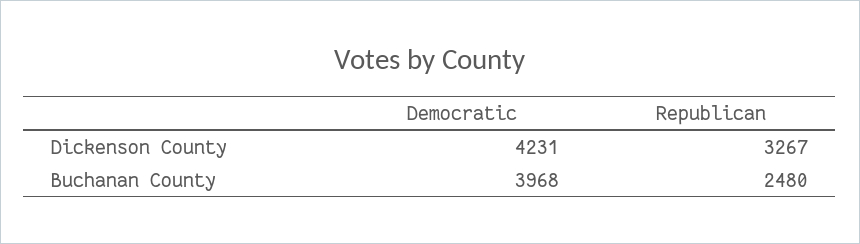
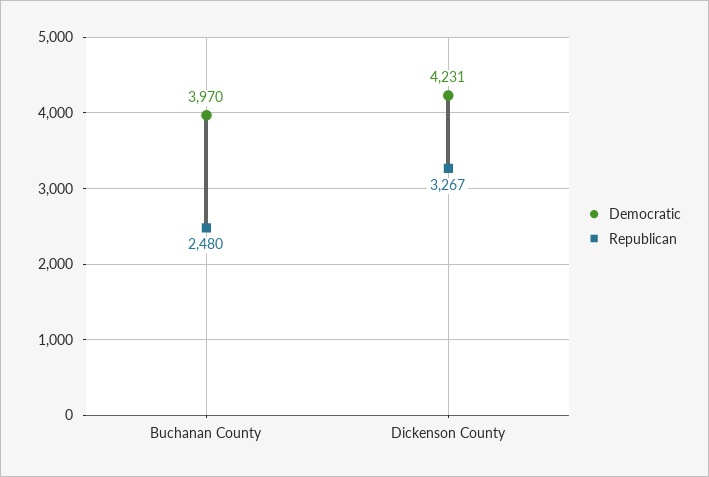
  {
    "Democratic": {
      "Dickenson County": 4231,
-     "Buchanan County": 3968
+     "Buchanan County": 3970
    },
    "Republican": {
      "Dickenson County": 3267,
      "Buchanan County": 2480
    }
  }

